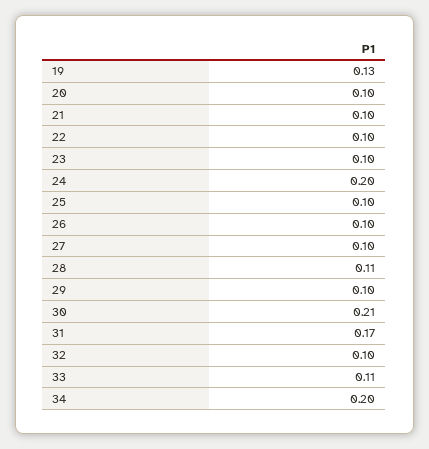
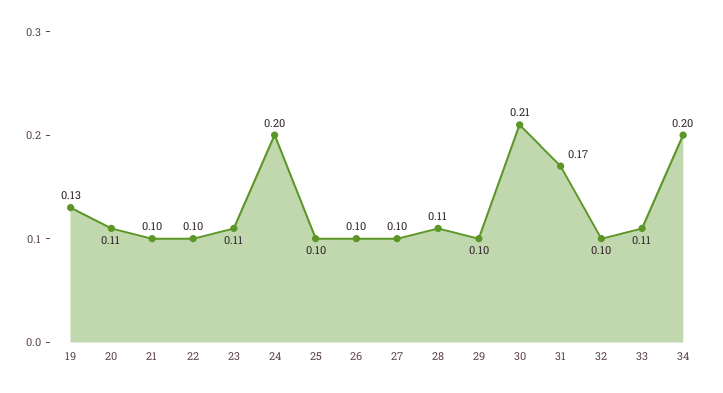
  {
    "19": 0.13,
-   "20": 0.1,
+   "20": 0.11,
    "21": 0.1,
    "22": 0.1,
-   "23": 0.1,
+   "23": 0.11,
    "24": 0.2,
    "25": 0.1,
    "26": 0.1,
    "27": 0.1,
    "28": 0.11,
    "29": 0.1,
    "30": 0.21,
    "31": 0.17,
    "32": 0.1,
    "33": 0.11,
    "34": 0.2
  }

